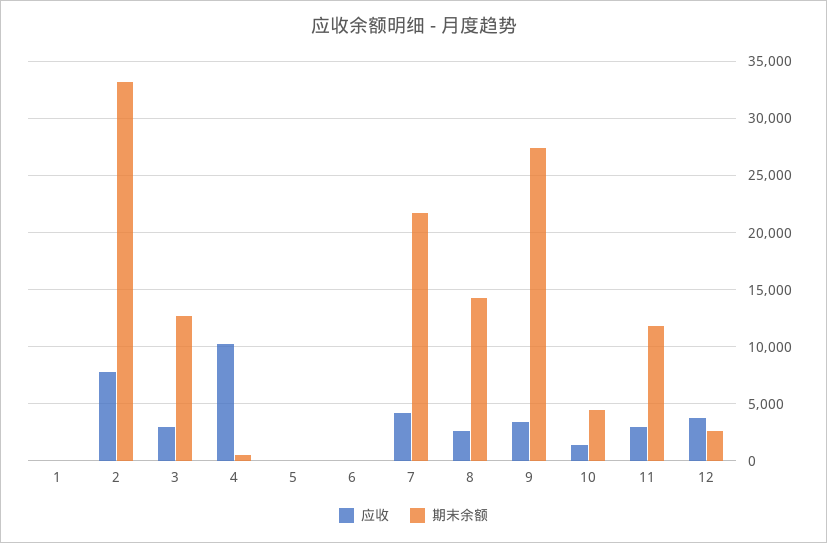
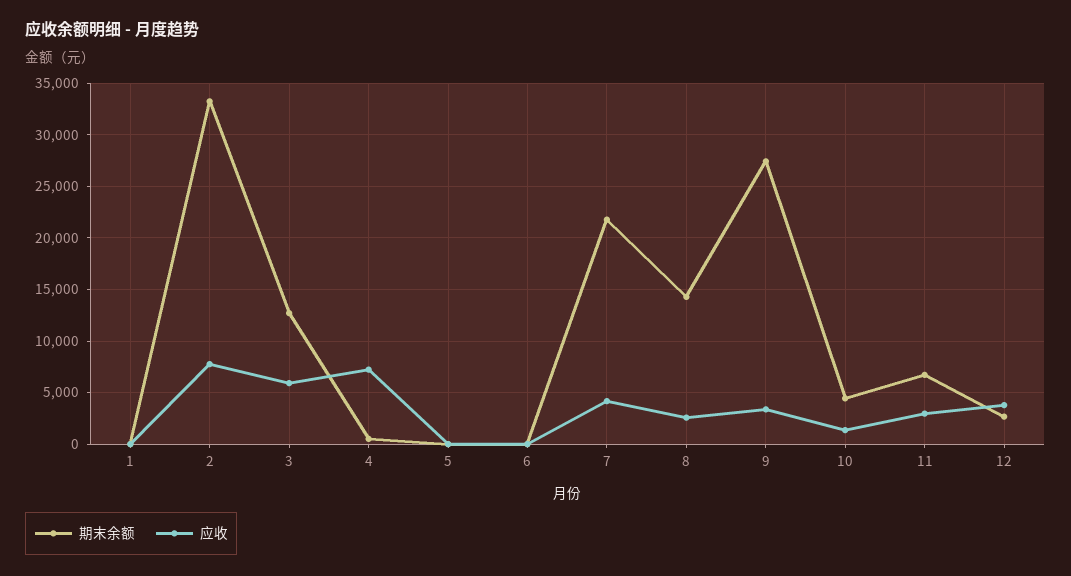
  {
    "应收": {
      "1": 0,
      "2": 8000,
-     "3": 3000,
+     "3": 6000,
-     "4": 10000,
+     "4": 7000,
      "5": 0,
      "6": 0,
      "7": 4000,
      "8": 3000,
      "9": 3000,
      "10": 1000,
      "11": 3000,
      "12": 4000
    },
    "期末余额": {
      "1": 0,
      "2": 33000,
      "3": 13000,
      "4": 1000,
      "5": 0,
      "6": 0,
      "7": 22000,
      "8": 14000,
      "9": 27000,
      "10": 4000,
-     "11": 12000,
+     "11": 7000,
      "12": 3000
    }
  }

